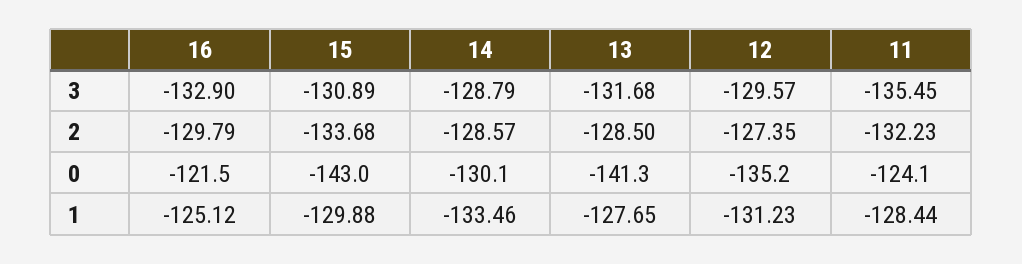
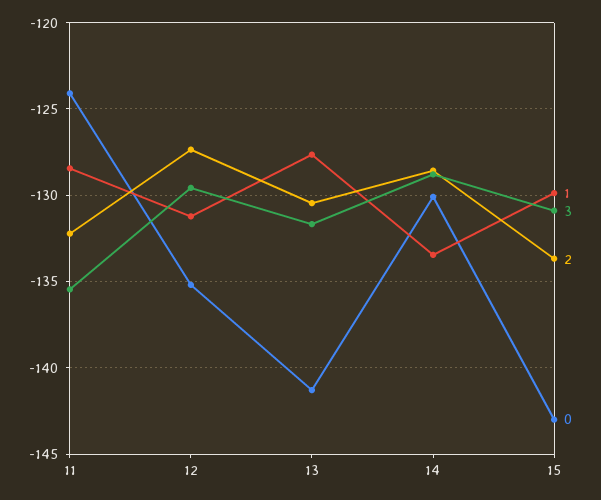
  {
    "3": {
-     "16": -132.9,
      "15": -130.89,
      "14": -128.79,
      "13": -131.68,
      "12": -129.57,
      "11": -135.45
    },
    "2": {
-     "16": -129.79,
      "15": -133.68,
      "14": -128.57,
-     "13": -128.5,
+     "13": -130.5,
      "12": -127.35,
      "11": -132.23
    },
    "0": {
-     "16": -121.5,
      "15": -143,
      "14": -130.1,
      "13": -141.3,
      "12": -135.2,
      "11": -124.1
    },
    "1": {
-     "16": -125.12,
      "15": -129.88,
      "14": -133.46,
      "13": -127.65,
      "12": -131.23,
      "11": -128.44
    }
  }

